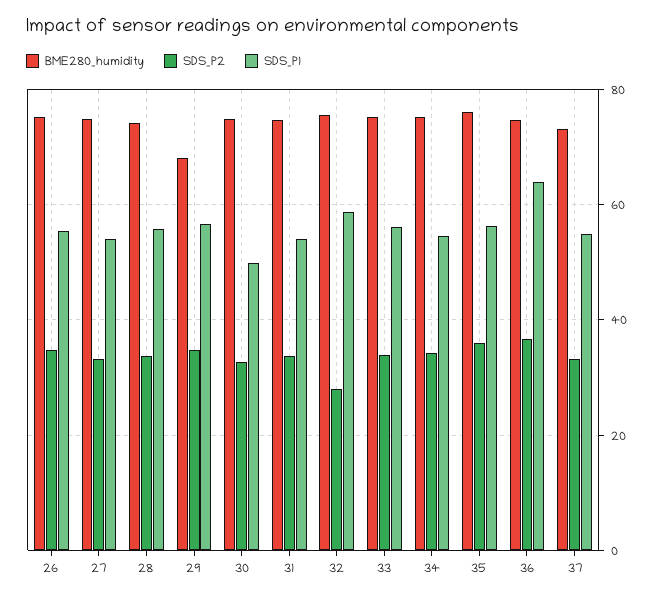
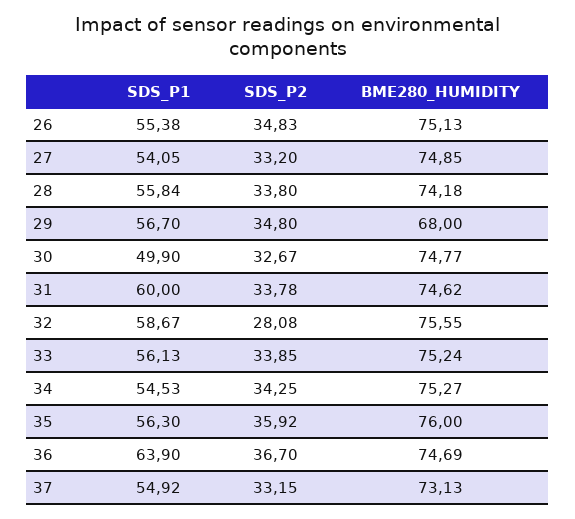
  {
    "BME280_humidity": {
      "26": 75.13,
      "27": 74.85,
      "28": 74.18,
      "29": 68,
      "30": 74.77,
      "31": 74.62,
      "32": 75.55,
      "33": 75.24,
      "34": 75.27,
      "35": 76,
      "36": 74.69,
      "37": 73.13
    },
    "SDS_P2": {
      "26": 34.83,
      "27": 33.2,
      "28": 33.8,
      "29": 34.8,
      "30": 32.67,
      "31": 33.78,
      "32": 28.08,
      "33": 33.85,
      "34": 34.25,
      "35": 35.92,
      "36": 36.7,
      "37": 33.15
    },
    "SDS_P1": {
      "26": 55.38,
      "27": 54.05,
      "28": 55.84,
      "29": 56.7,
      "30": 49.9,
-     "31": 54,
+     "31": 60,
      "32": 58.67,
      "33": 56.13,
      "34": 54.53,
      "35": 56.3,
      "36": 63.9,
      "37": 54.92
    }
  }

